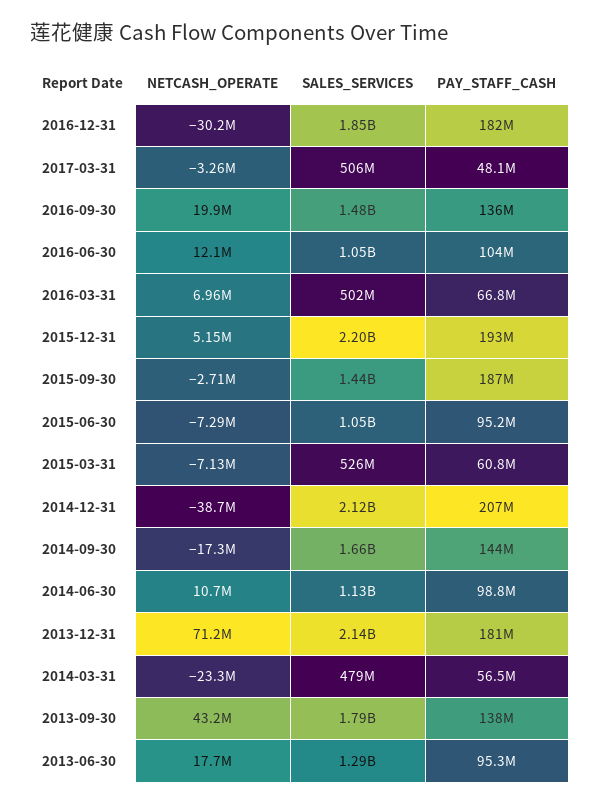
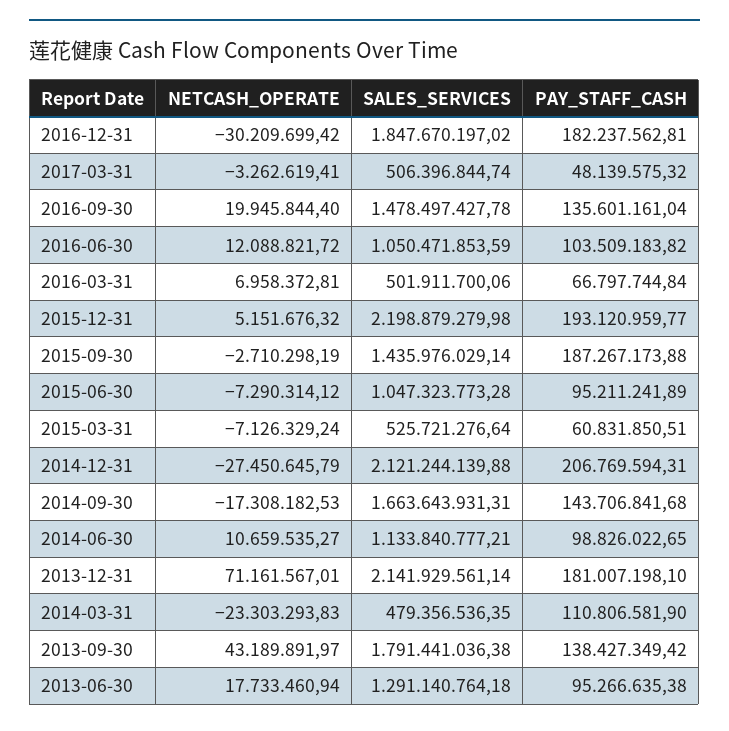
  {
    "NETCASH_OPERATE": {
      "2016-12-31": -30209699.42,
      "2017-03-31": -3262619.41,
      "2016-09-30": 19945844.4,
      "2016-06-30": 12088821.72,
      "2016-03-31": 6958372.81,
      "2015-12-31": 5151676.32,
      "2015-09-30": -2710298.19,
      "2015-06-30": -7290314.12,
      "2015-03-31": -7126329.24,
-     "2014-12-31": -38700000,
+     "2014-12-31": -27450645.79,
      "2014-09-30": -17308182.53,
      "2014-06-30": 10659535.27,
      "2013-12-31": 71161567.01,
      "2014-03-31": -23303293.83,
      "2013-09-30": 43189891.97,
      "2013-06-30": 17733460.94
    },
    "SALES_SERVICES": {
      "2016-12-31": 1847670197.02,
      "2017-03-31": 506396844.74,
      "2016-09-30": 1478497427.78,
      "2016-06-30": 1050471853.59,
      "2016-03-31": 501911700.06,
      "2015-12-31": 2198879279.98,
      "2015-09-30": 1435976029.14,
      "2015-06-30": 1047323773.28,
      "2015-03-31": 525721276.64,
      "2014-12-31": 2121244139.88,
      "2014-09-30": 1663643931.31,
      "2014-06-30": 1133840777.21,
      "2013-12-31": 2141929561.14,
      "2014-03-31": 479356536.35,
      "2013-09-30": 1791441036.38,
      "2013-06-30": 1291140764.18
    },
    "PAY_STAFF_CASH": {
      "2016-12-31": 182237562.81,
      "2017-03-31": 48139575.32,
      "2016-09-30": 135601161.04,
      "2016-06-30": 103509183.82,
      "2016-03-31": 66797744.84,
      "2015-12-31": 193120959.77,
      "2015-09-30": 187267173.88,
      "2015-06-30": 95211241.89,
      "2015-03-31": 60831850.51,
      "2014-12-31": 206769594.31,
      "2014-09-30": 143706841.68,
      "2014-06-30": 98826022.65,
      "2013-12-31": 181007198.1,
-     "2014-03-31": 56500000,
+     "2014-03-31": 110806581.9,
      "2013-09-30": 138427349.42,
      "2013-06-30": 95266635.38
    }
  }

